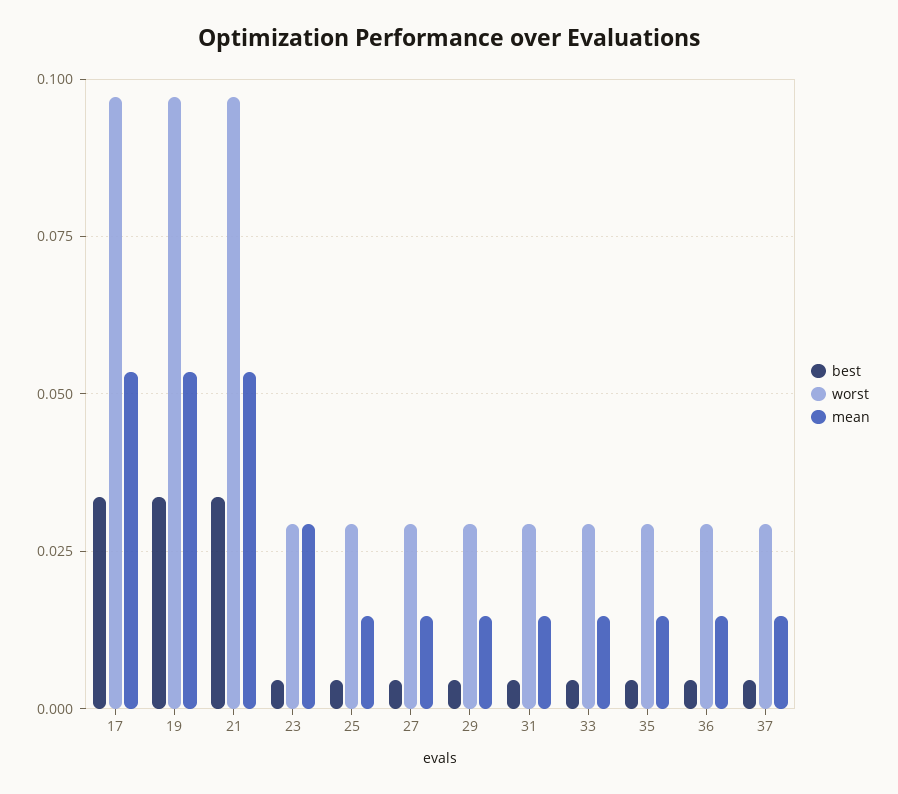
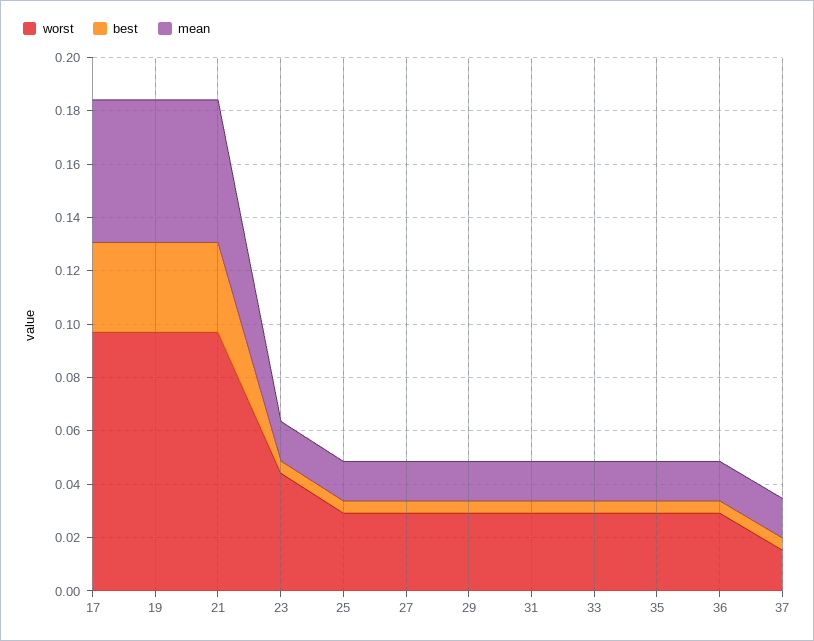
  {
    "best": {
      "17": 0.0325,
      "19": 0.0325,
      "21": 0.0325,
      "23": 0.005,
      "25": 0.005,
      "27": 0.005,
      "29": 0.005,
      "31": 0.005,
      "33": 0.005,
      "35": 0.005,
      "36": 0.005,
      "37": 0.005
    },
    "worst": {
      "17": 0.0975,
      "19": 0.0975,
      "21": 0.0975,
-     "23": 0.03,
+     "23": 0.045,
      "25": 0.03,
      "27": 0.03,
      "29": 0.03,
      "31": 0.03,
      "33": 0.03,
      "35": 0.03,
      "36": 0.03,
-     "37": 0.03
+     "37": 0.015
    },
    "mean": {
      "17": 0.0525,
      "19": 0.0525,
      "21": 0.0525,
-     "23": 0.03,
+     "23": 0.015,
      "25": 0.015,
      "27": 0.015,
      "29": 0.015,
      "31": 0.015,
      "33": 0.015,
      "35": 0.015,
      "36": 0.015,
      "37": 0.015
    }
  }

